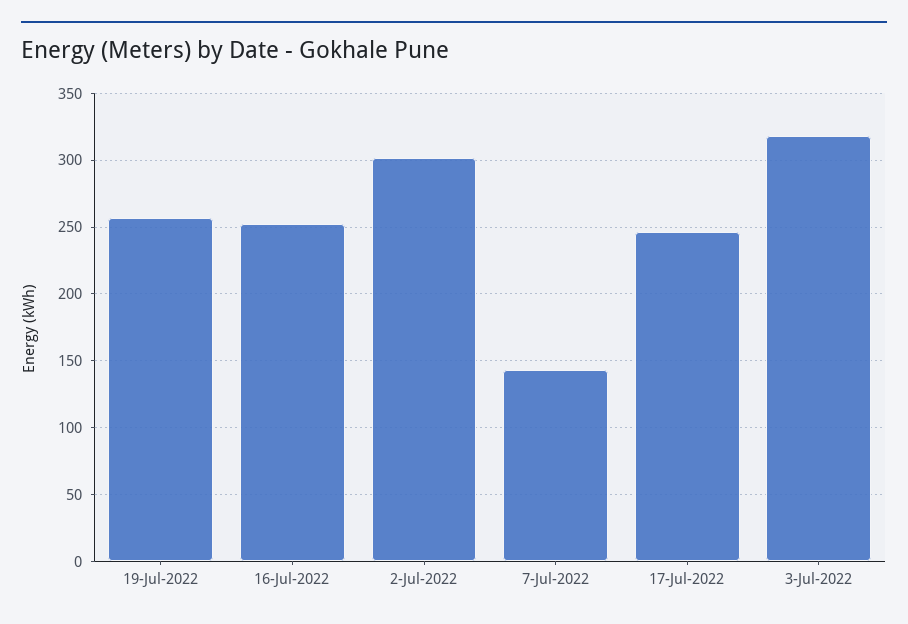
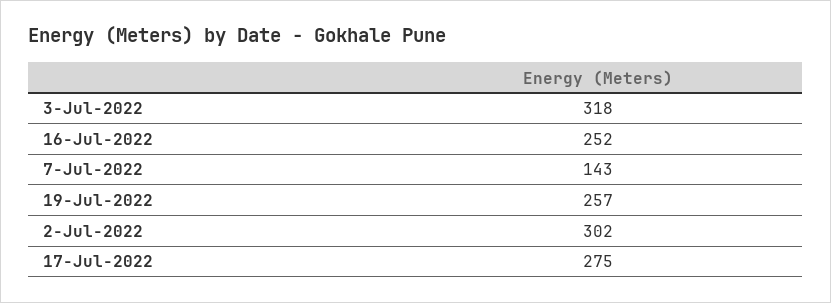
  {
    "19-Jul-2022": 257,
    "16-Jul-2022": 252,
    "2-Jul-2022": 302,
    "7-Jul-2022": 143,
-   "17-Jul-2022": 245,
+   "17-Jul-2022": 275,
    "3-Jul-2022": 318
  }

